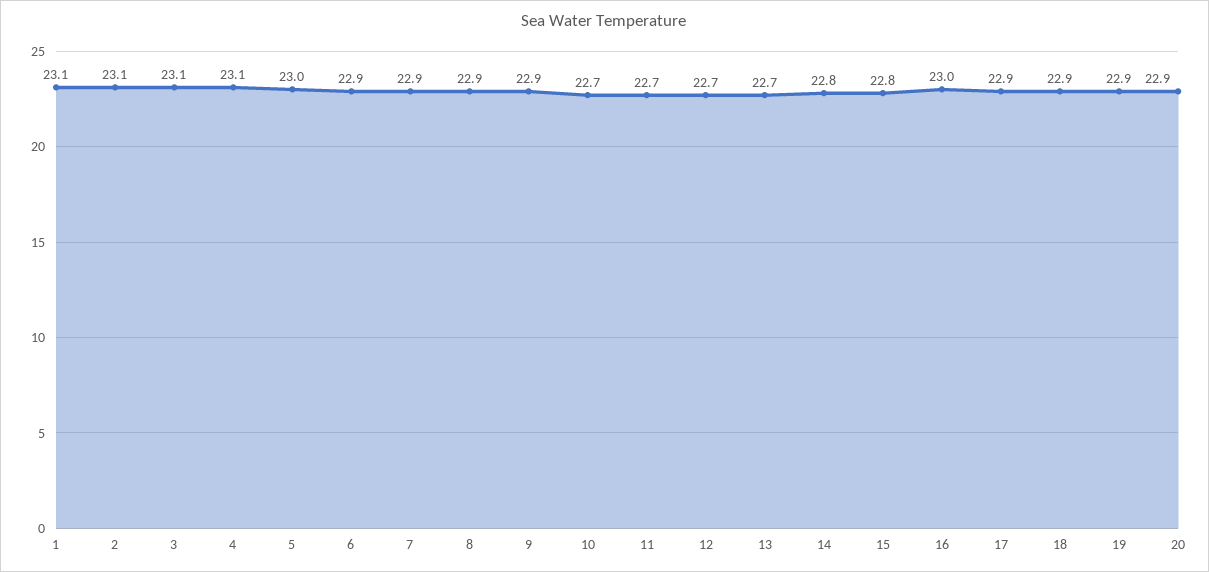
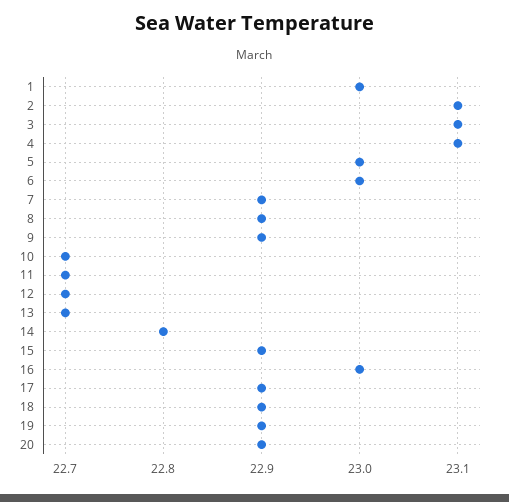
  {
-   "1": 23.1,
+   "1": 23,
    "2": 23.1,
    "3": 23.1,
    "4": 23.1,
    "5": 23,
-   "6": 22.9,
+   "6": 23,
    "7": 22.9,
    "8": 22.9,
    "9": 22.9,
    "10": 22.7,
    "11": 22.7,
    "12": 22.7,
    "13": 22.7,
    "14": 22.8,
-   "15": 22.8,
+   "15": 22.9,
    "16": 23,
    "17": 22.9,
    "18": 22.9,
    "19": 22.9,
    "20": 22.9
  }

